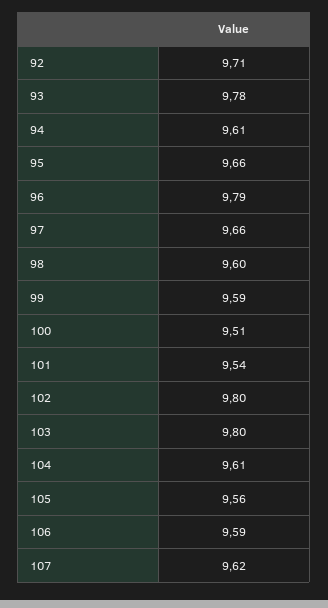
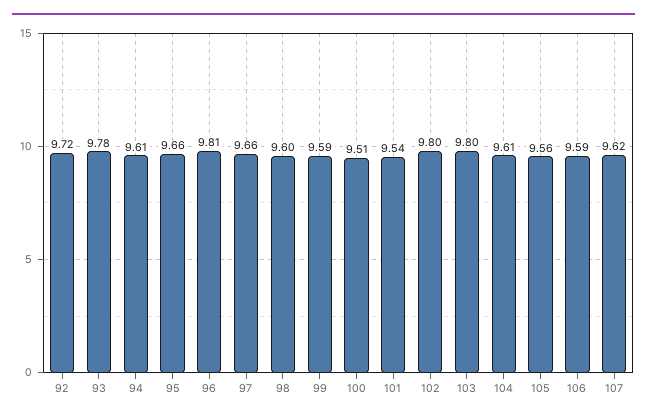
  {
-   "92": 9.71,
+   "92": 9.72,
    "93": 9.78,
    "94": 9.61,
    "95": 9.66,
-   "96": 9.79,
+   "96": 9.81,
    "97": 9.66,
    "98": 9.6,
    "99": 9.59,
    "100": 9.51,
    "101": 9.54,
    "102": 9.8,
    "103": 9.8,
    "104": 9.61,
    "105": 9.56,
    "106": 9.59,
    "107": 9.62
  }

